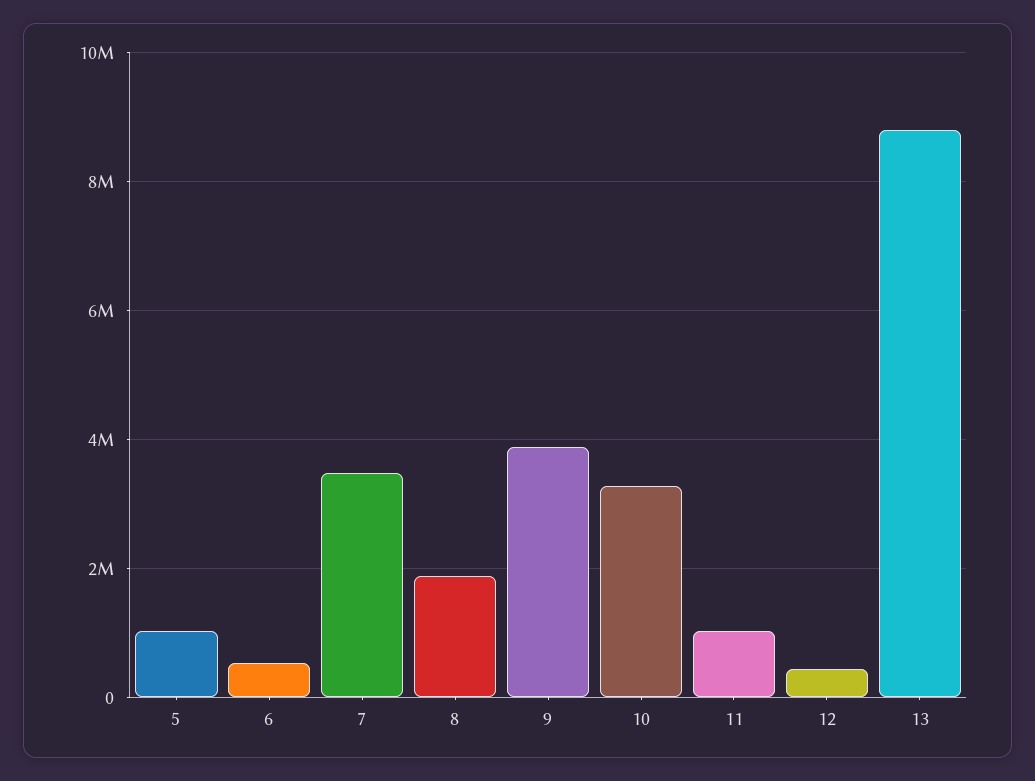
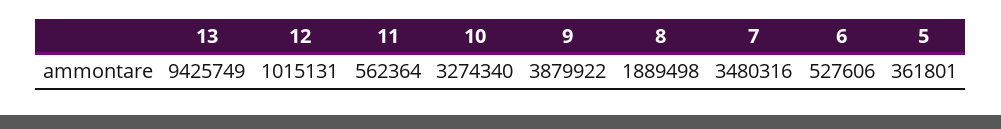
  {
-   "5": 1000000,
+   "5": 361801,
    "6": 527606,
    "7": 3480316,
    "8": 1889498,
    "9": 3879922,
    "10": 3274340,
-   "11": 1000000,
+   "11": 562364,
-   "12": 400000,
+   "12": 1015131,
-   "13": 8800000
+   "13": 9425749
  }

